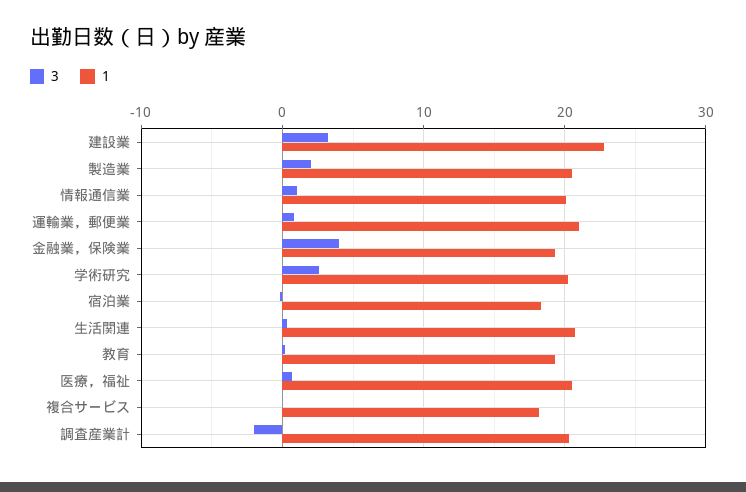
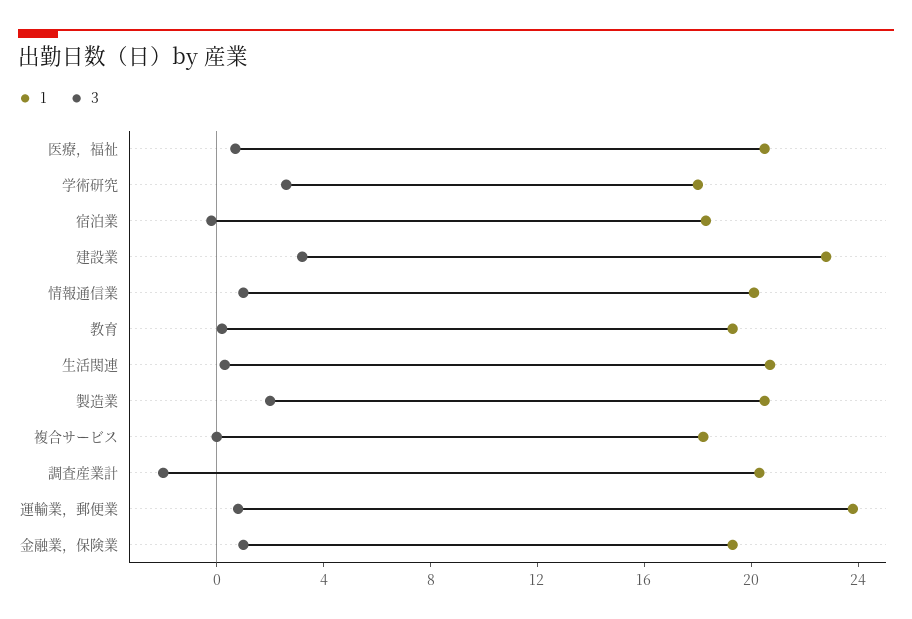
  {
    "3": {
      "建設業": 3,
      "製造業": 2,
      "情報通信業": 1,
      "運輸業，郵便業": 1,
-     "金融業，保険業": 4,
+     "金融業，保険業": 1,
      "学術研究": 3,
      "宿泊業": 0,
      "生活関連": 0,
      "教育": 0,
      "医療，福祉": 1,
      "複合サービス": 0,
      "調査産業計": -2
    },
    "1": {
      "建設業": 23,
      "製造業": 21,
      "情報通信業": 20,
-     "運輸業，郵便業": 21,
+     "運輸業，郵便業": 24,
      "金融業，保険業": 19,
-     "学術研究": 20,
+     "学術研究": 18,
      "宿泊業": 18,
      "生活関連": 21,
      "教育": 19,
      "医療，福祉": 21,
      "複合サービス": 18,
      "調査産業計": 20
    }
  }

